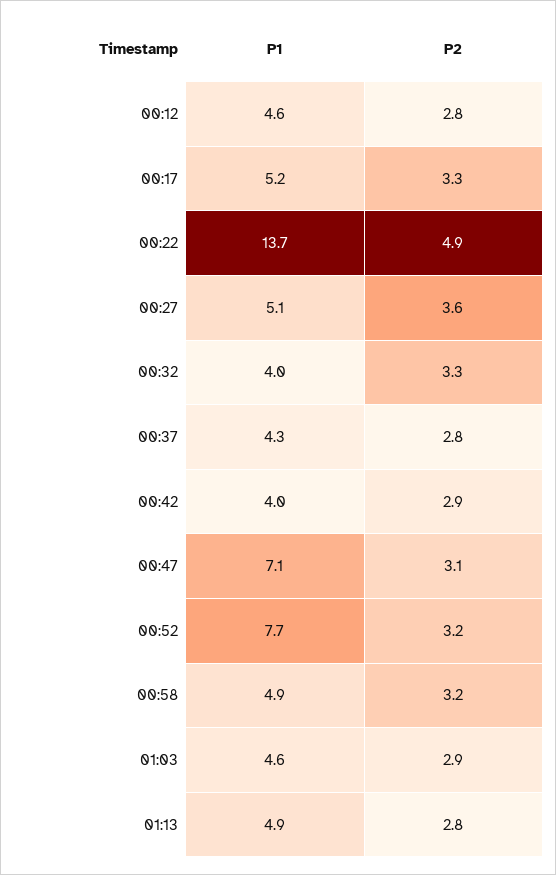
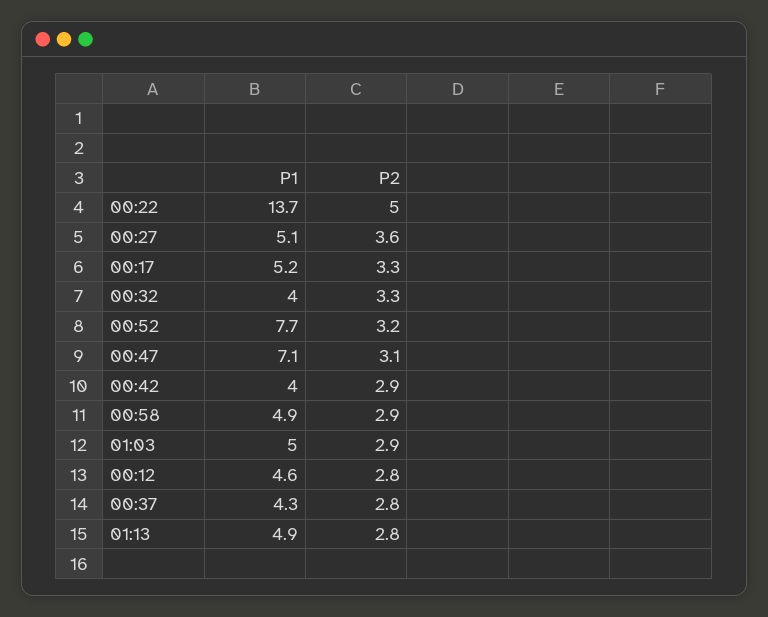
  {
    "P1": {
      "00:12": 4.6,
      "00:17": 5.2,
      "00:22": 13.7,
      "00:27": 5.1,
      "00:32": 4,
      "00:37": 4.3,
      "00:42": 4,
      "00:47": 7.1,
      "00:52": 7.7,
      "00:58": 4.9,
-     "01:03": 4.6,
+     "01:03": 5,
      "01:13": 4.9
    },
    "P2": {
      "00:12": 2.8,
      "00:17": 3.3,
-     "00:22": 4.9,
+     "00:22": 5,
      "00:27": 3.6,
      "00:32": 3.3,
      "00:37": 2.8,
      "00:42": 2.9,
      "00:47": 3.1,
      "00:52": 3.2,
-     "00:58": 3.2,
+     "00:58": 2.9,
      "01:03": 2.9,
      "01:13": 2.8
    }
  }

